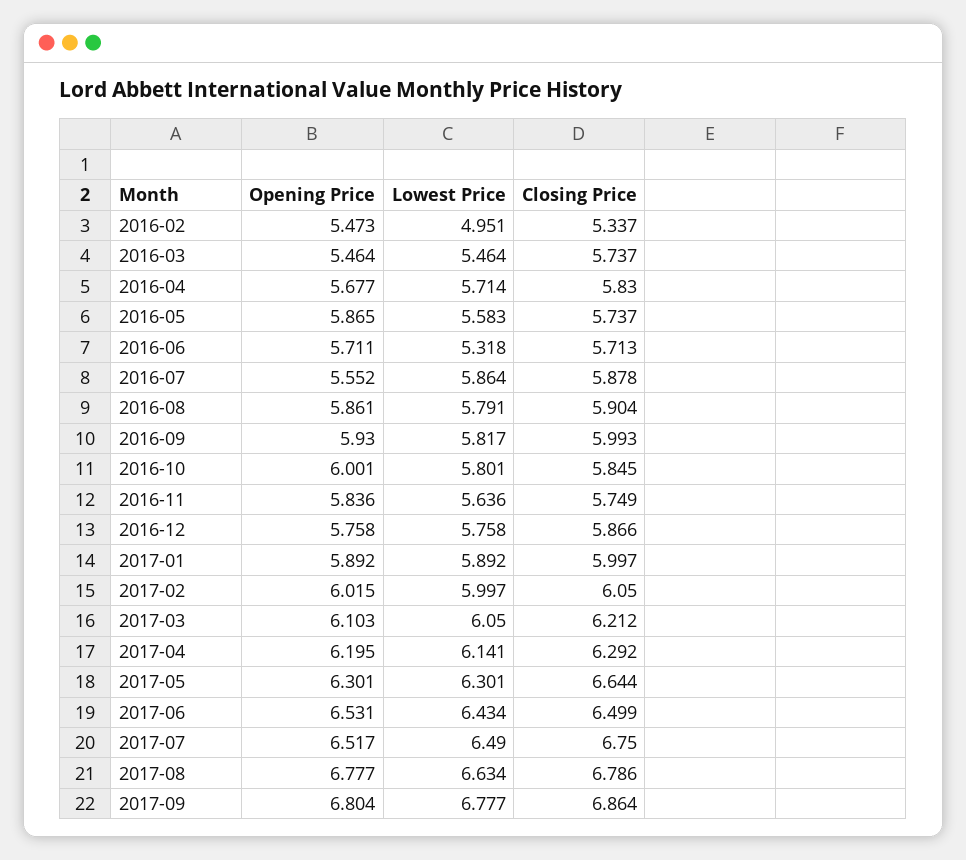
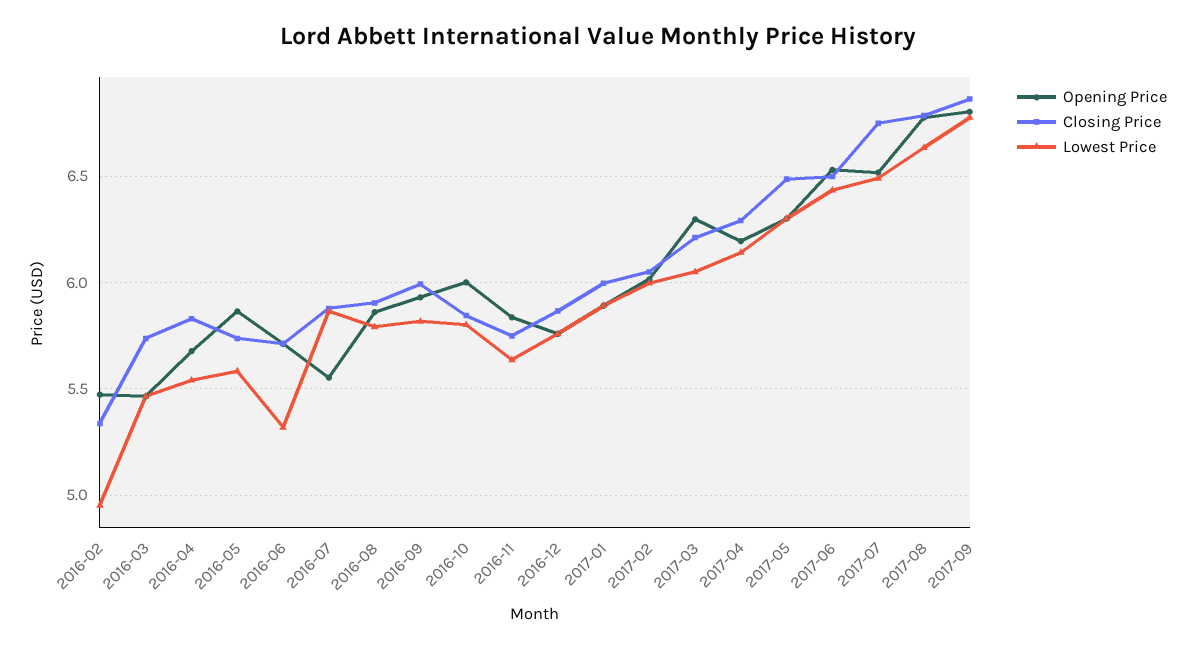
  {
    "Opening Price": {
      "2016-02": 5.473,
      "2016-03": 5.464,
      "2016-04": 5.677,
      "2016-05": 5.865,
      "2016-06": 5.711,
      "2016-07": 5.552,
      "2016-08": 5.861,
      "2016-09": 5.93,
      "2016-10": 6.001,
      "2016-11": 5.836,
      "2016-12": 5.758,
      "2017-01": 5.892,
      "2017-02": 6.015,
-     "2017-03": 6.103,
+     "2017-03": 6.3,
      "2017-04": 6.195,
      "2017-05": 6.301,
      "2017-06": 6.531,
      "2017-07": 6.517,
      "2017-08": 6.777,
      "2017-09": 6.804
    },
    "Lowest Price": {
      "2016-02": 4.951,
      "2016-03": 5.464,
-     "2016-04": 5.714,
+     "2016-04": 5.55,
      "2016-05": 5.583,
      "2016-06": 5.318,
      "2016-07": 5.864,
      "2016-08": 5.791,
      "2016-09": 5.817,
      "2016-10": 5.801,
      "2016-11": 5.636,
      "2016-12": 5.758,
      "2017-01": 5.892,
      "2017-02": 5.997,
      "2017-03": 6.05,
      "2017-04": 6.141,
      "2017-05": 6.301,
      "2017-06": 6.434,
      "2017-07": 6.49,
      "2017-08": 6.634,
      "2017-09": 6.777
    },
    "Closing Price": {
      "2016-02": 5.337,
      "2016-03": 5.737,
      "2016-04": 5.83,
      "2016-05": 5.737,
      "2016-06": 5.713,
      "2016-07": 5.878,
      "2016-08": 5.904,
      "2016-09": 5.993,
      "2016-10": 5.845,
      "2016-11": 5.749,
      "2016-12": 5.866,
      "2017-01": 5.997,
      "2017-02": 6.05,
      "2017-03": 6.212,
      "2017-04": 6.292,
-     "2017-05": 6.644,
+     "2017-05": 6.5,
      "2017-06": 6.499,
      "2017-07": 6.75,
      "2017-08": 6.786,
      "2017-09": 6.864
    }
  }

